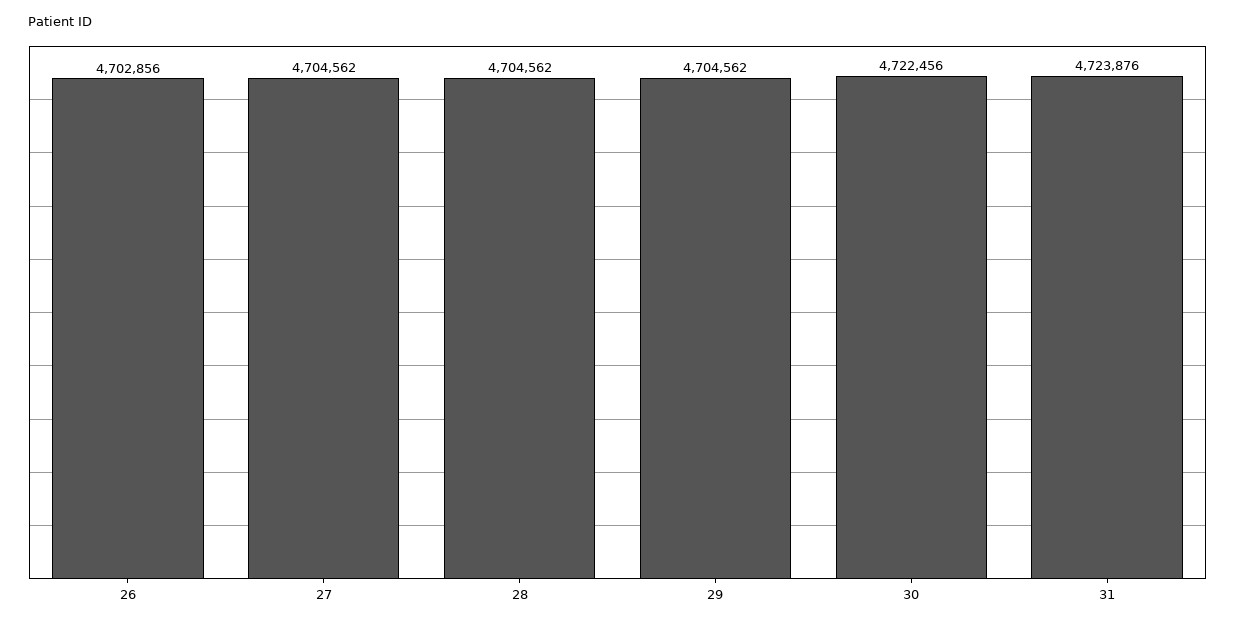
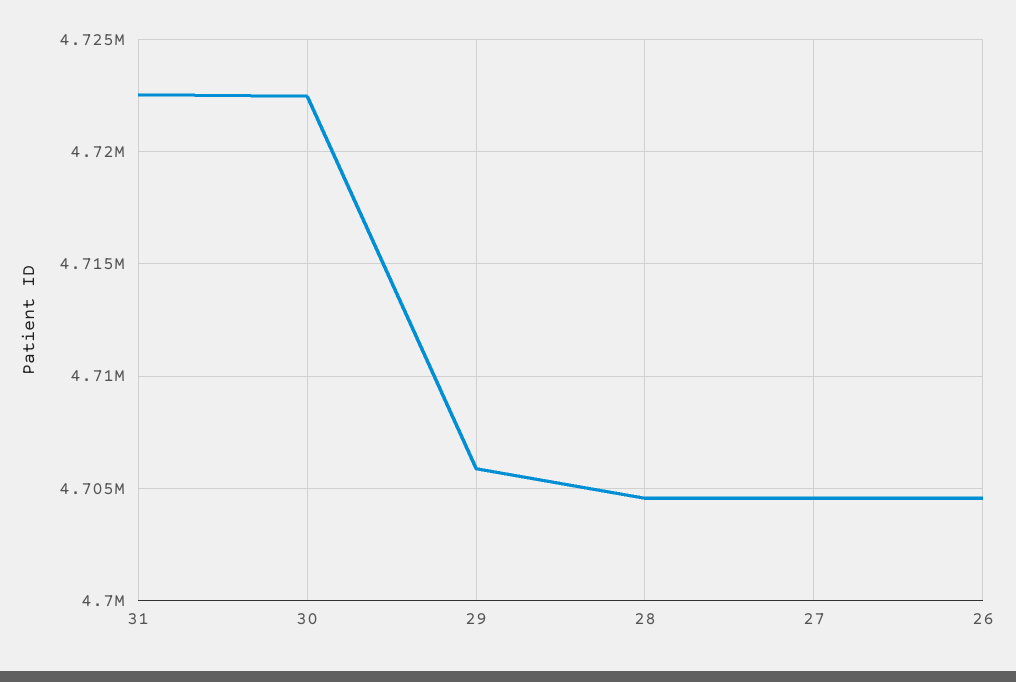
  {
-   "26": 4702856,
+   "26": 4704500,
    "27": 4704562,
    "28": 4704562,
-   "29": 4704562,
+   "29": 4706000,
    "30": 4722456,
-   "31": 4723876
+   "31": 4722500
  }

